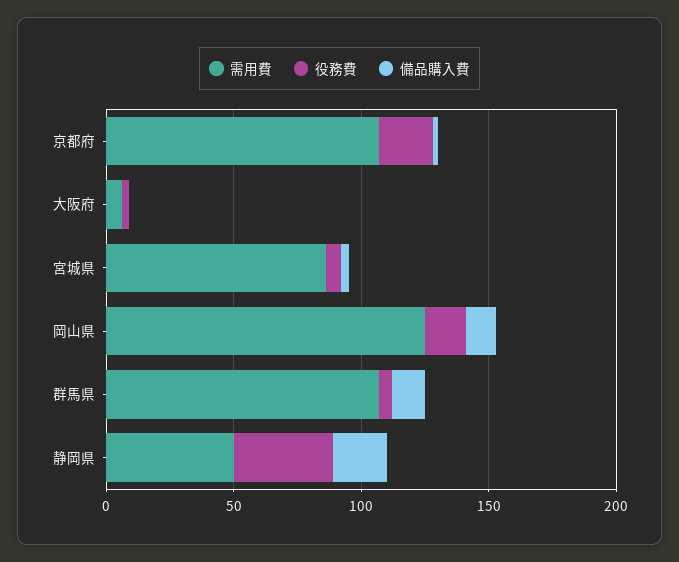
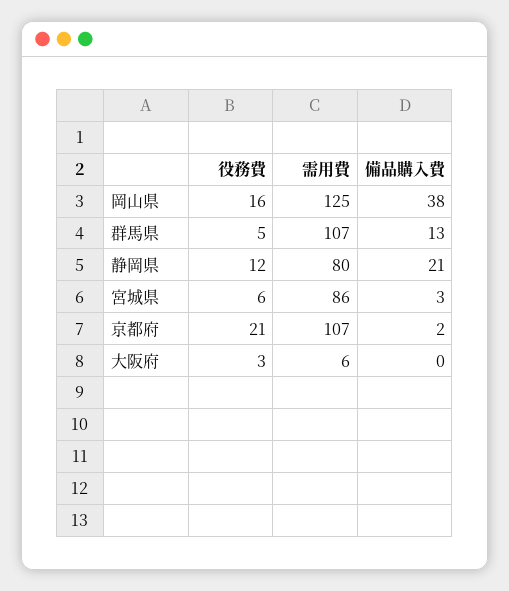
  {
    "需用費": {
      "京都府": 107,
      "大阪府": 6,
      "宮城県": 86,
      "岡山県": 125,
      "群馬県": 107,
-     "静岡県": 50
+     "静岡県": 80
    },
    "役務費": {
      "京都府": 21,
      "大阪府": 3,
      "宮城県": 6,
      "岡山県": 16,
      "群馬県": 5,
-     "静岡県": 40
+     "静岡県": 12
    },
    "備品購入費": {
      "京都府": 2,
      "大阪府": 0,
      "宮城県": 3,
-     "岡山県": 10,
+     "岡山県": 38,
      "群馬県": 13,
      "静岡県": 21
    }
  }

